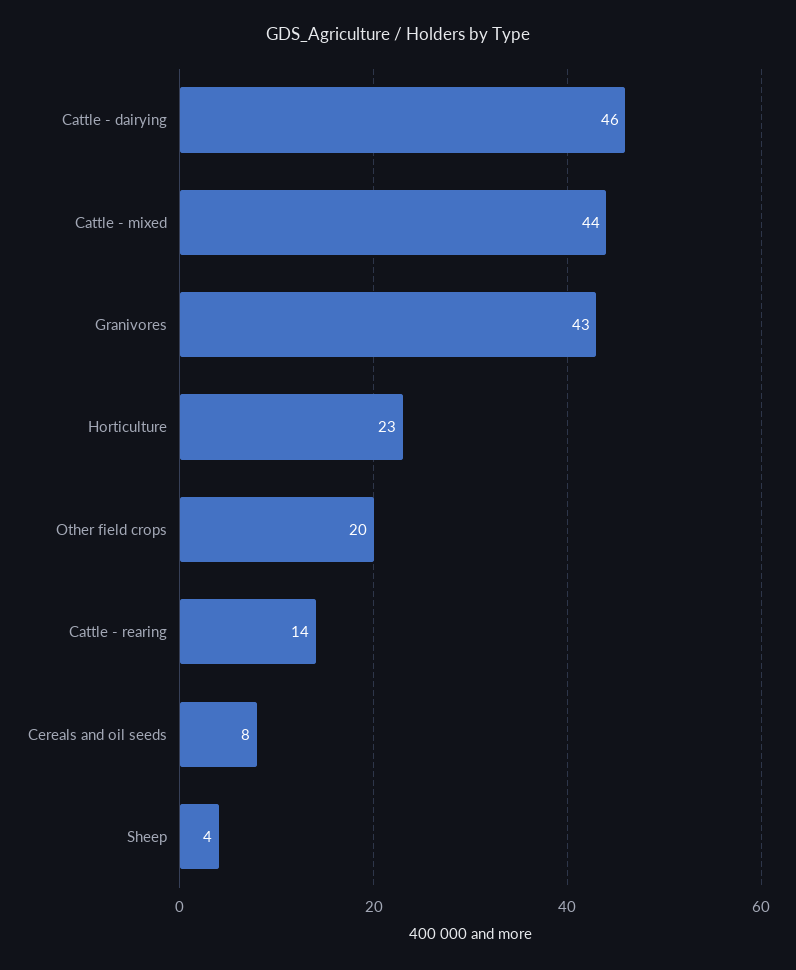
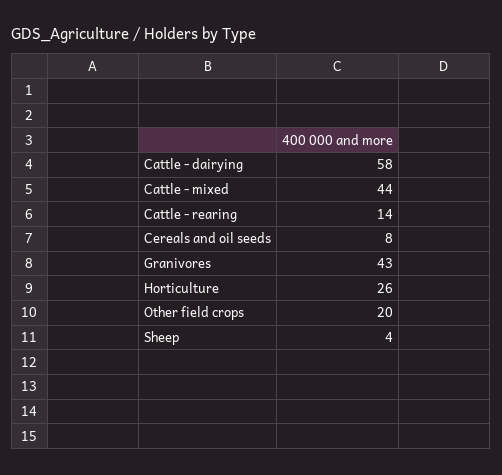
  {
-   "Cattle - dairying": 46,
+   "Cattle - dairying": 58,
    "Cattle - mixed": 44,
    "Granivores": 43,
-   "Horticulture": 23,
+   "Horticulture": 26,
    "Other field crops": 20,
    "Cattle - rearing": 14,
    "Cereals and oil seeds": 8,
    "Sheep": 4
  }

